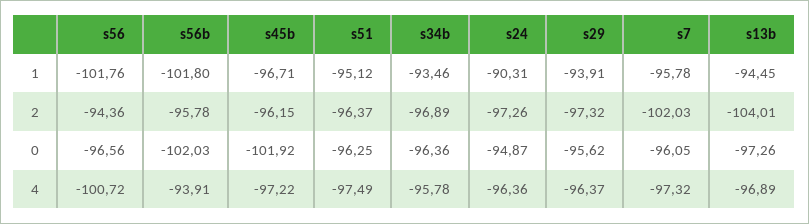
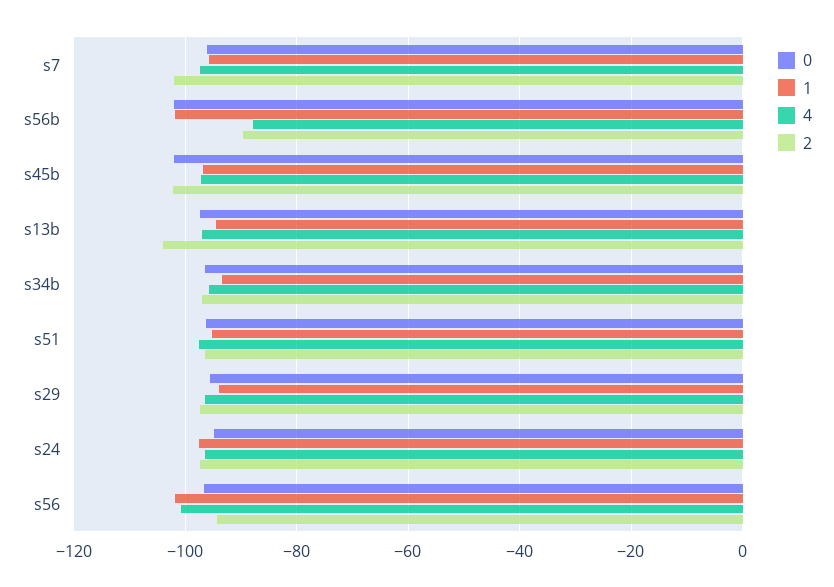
  {
    "1": {
      "s56": -101.76,
      "s56b": -101.8,
      "s45b": -96.71,
      "s51": -95.12,
      "s34b": -93.46,
-     "s24": -90.31,
+     "s24": -98,
      "s29": -93.91,
      "s7": -95.78,
      "s13b": -94.45
    },
    "2": {
      "s56": -94.36,
-     "s56b": -95.78,
+     "s56b": -90,
-     "s45b": -96.15,
+     "s45b": -102,
      "s51": -96.37,
      "s34b": -96.89,
      "s24": -97.26,
      "s29": -97.32,
      "s7": -102.03,
      "s13b": -104.01
    },
    "0": {
      "s56": -96.56,
      "s56b": -102.03,
      "s45b": -101.92,
      "s51": -96.25,
      "s34b": -96.36,
      "s24": -94.87,
      "s29": -95.62,
      "s7": -96.05,
      "s13b": -97.26
    },
    "4": {
      "s56": -100.72,
-     "s56b": -93.91,
+     "s56b": -88,
      "s45b": -97.22,
      "s51": -97.49,
      "s34b": -95.78,
      "s24": -96.36,
      "s29": -96.37,
      "s7": -97.32,
      "s13b": -96.89
    }
  }

